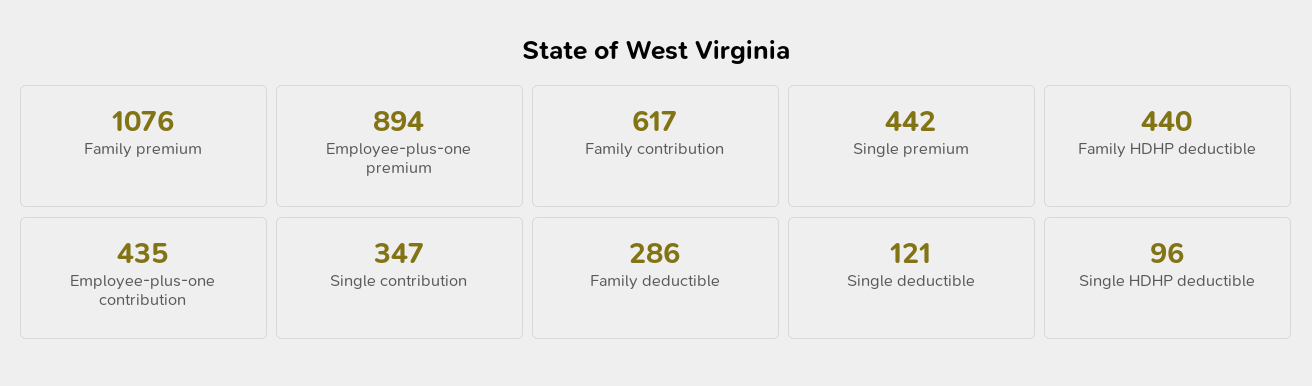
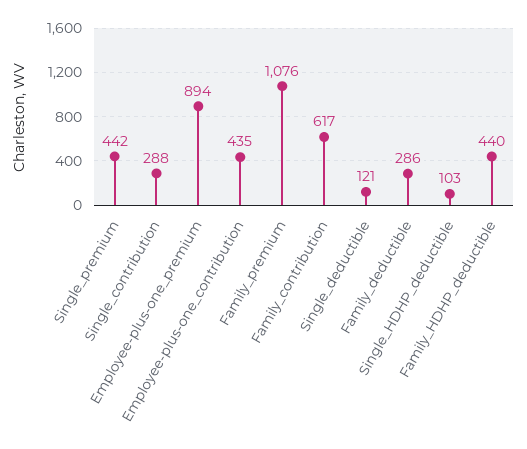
  {
    "Family premium": 1076,
    "Employee-plus-one premium": 894,
    "Family contribution": 617,
    "Single premium": 442,
    "Family HDHP deductible": 440,
    "Employee-plus-one contribution": 435,
-   "Single contribution": 347,
+   "Single contribution": 288,
    "Family deductible": 286,
    "Single deductible": 121,
-   "Single HDHP deductible": 96
+   "Single HDHP deductible": 103
  }

